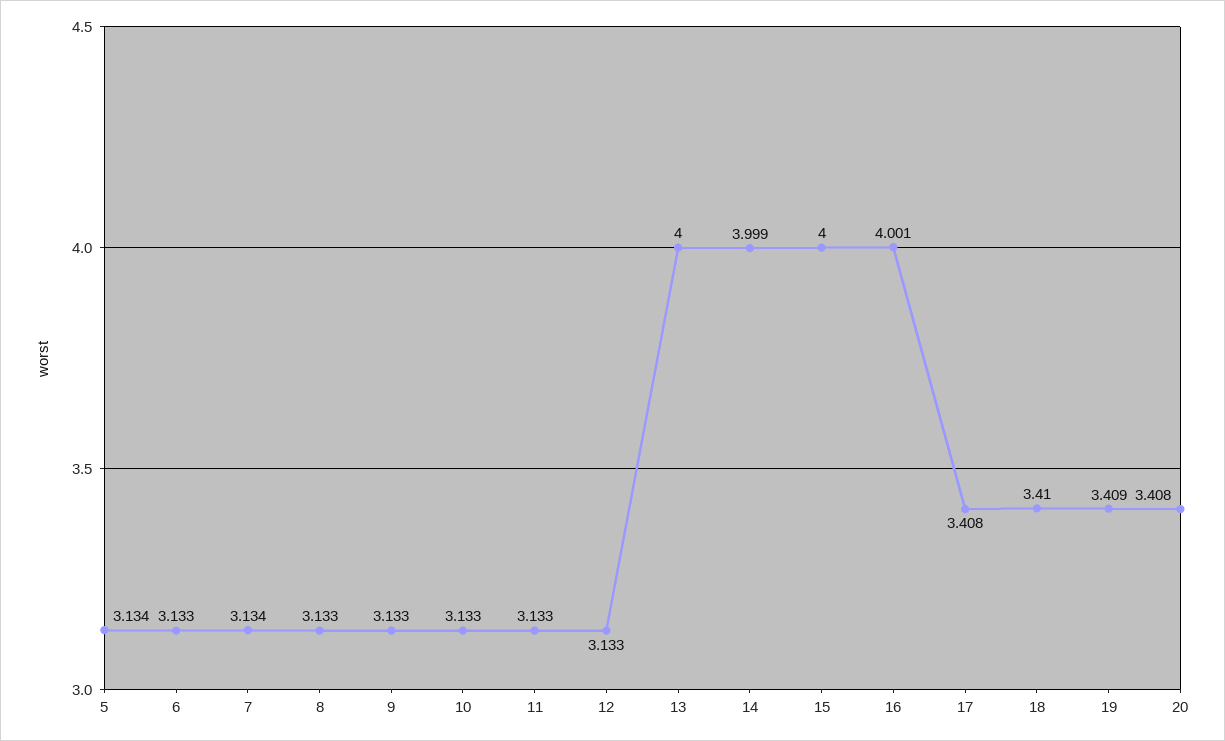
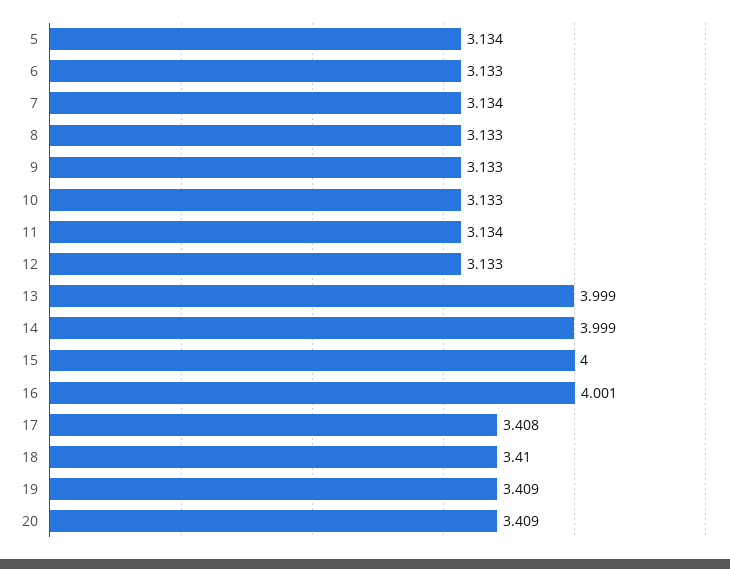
  {
    "5": 3.134,
    "6": 3.133,
    "7": 3.134,
    "8": 3.133,
    "9": 3.133,
    "10": 3.133,
-   "11": 3.133,
+   "11": 3.134,
    "12": 3.133,
-   "13": 4,
+   "13": 3.999,
    "14": 3.999,
    "15": 4,
    "16": 4.001,
    "17": 3.408,
    "18": 3.41,
    "19": 3.409,
-   "20": 3.408
+   "20": 3.409
  }

